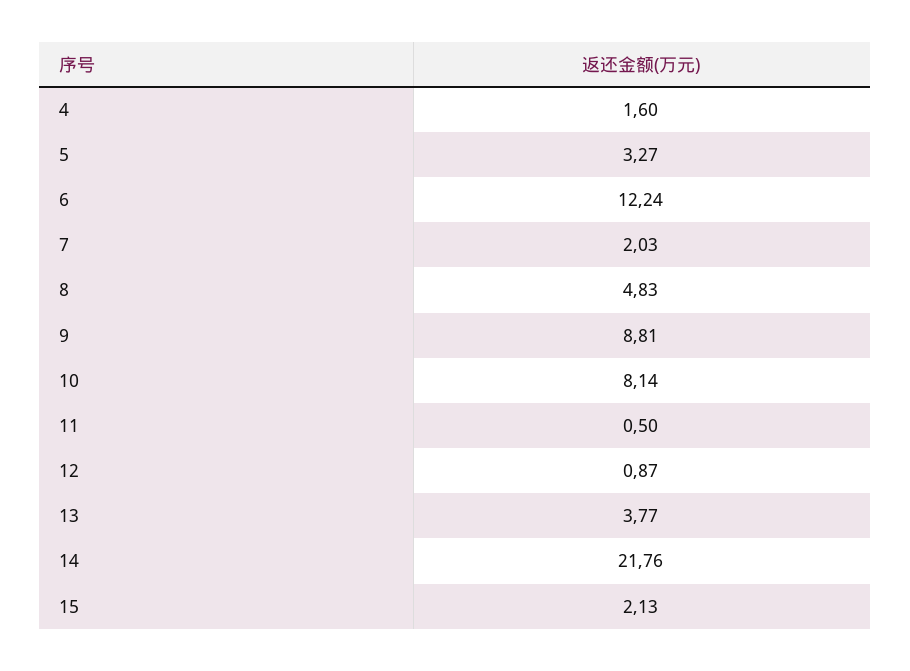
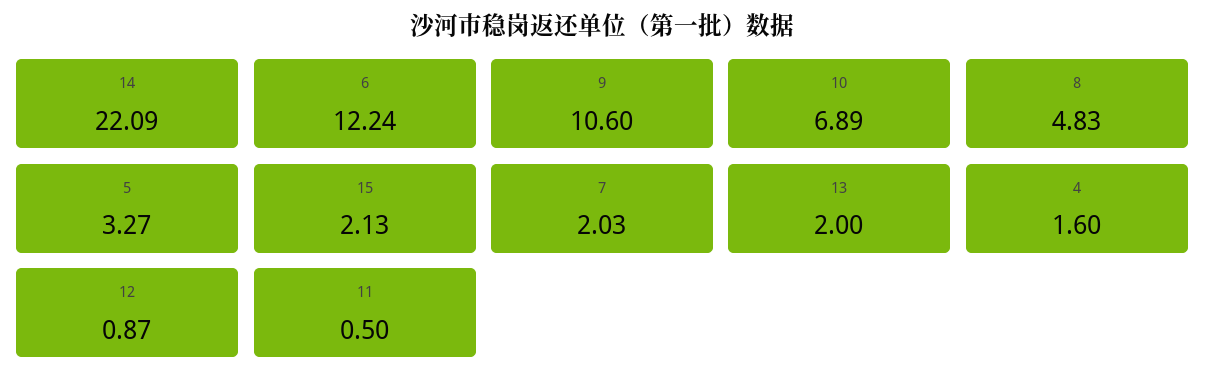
  {
    "4": 1.6,
    "5": 3.27,
    "6": 12.24,
    "7": 2.03,
    "8": 4.83,
-   "9": 8.81,
+   "9": 10.6,
-   "10": 8.14,
+   "10": 6.89,
    "11": 0.5,
    "12": 0.87,
-   "13": 3.77,
+   "13": 2,
-   "14": 21.76,
+   "14": 22.09,
    "15": 2.13
  }

